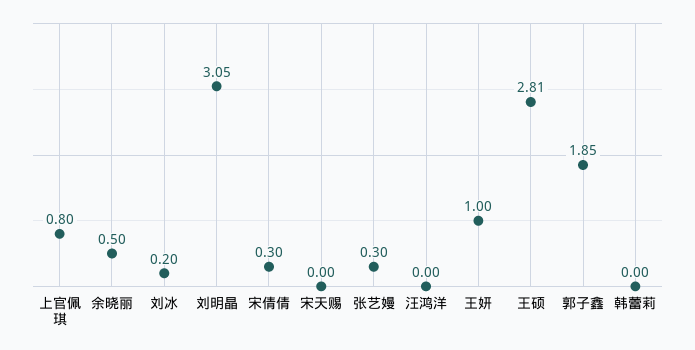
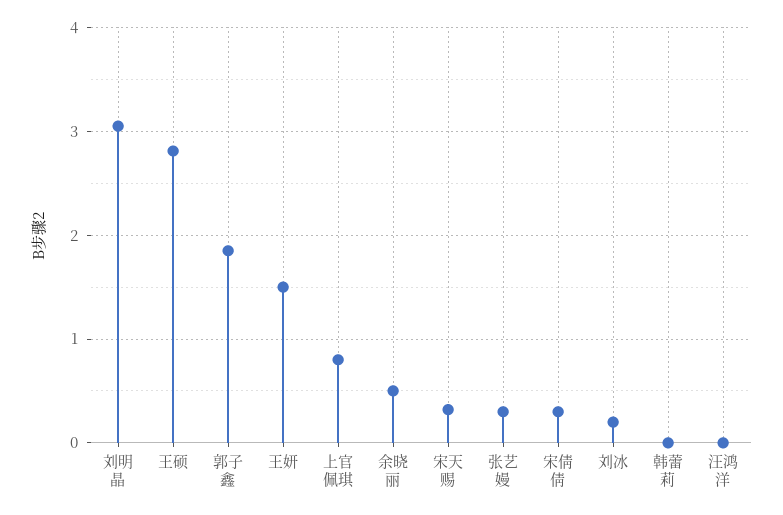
  {
    "上官佩琪": 0.8,
    "余晓丽": 0.5,
    "刘冰": 0.2,
    "刘明晶": 3.05,
    "宋倩倩": 0.3,
-   "宋天赐": 0,
+   "宋天赐": 0.3,
    "张艺嫚": 0.3,
    "汪鸿洋": 0,
-   "王妍": 1,
+   "王妍": 1.5,
    "王硕": 2.81,
    "郭子鑫": 1.85,
    "韩蕾莉": 0
  }

